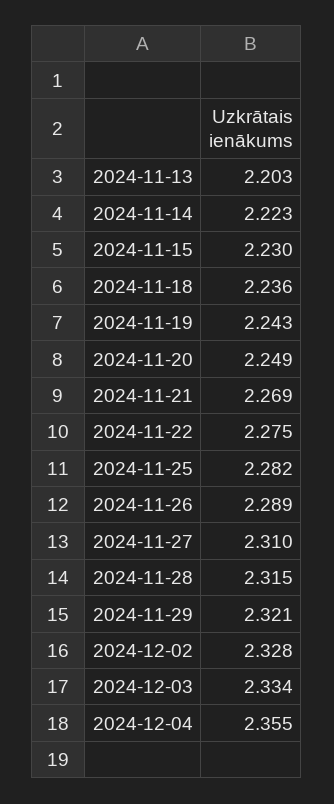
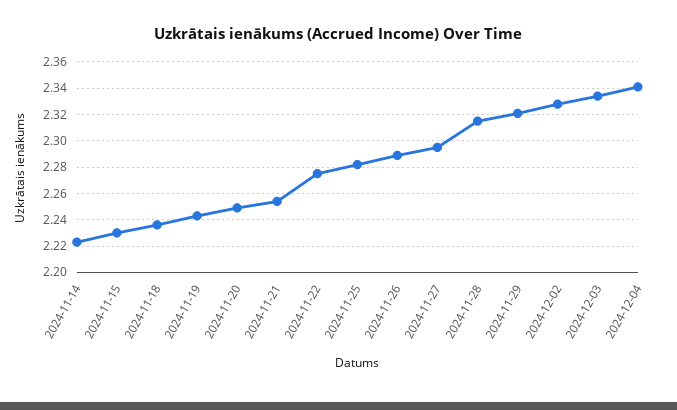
  {
-   "2024-11-13": 2.203,
    "2024-11-14": 2.223,
    "2024-11-15": 2.23,
    "2024-11-18": 2.236,
    "2024-11-19": 2.243,
    "2024-11-20": 2.249,
-   "2024-11-21": 2.269,
+   "2024-11-21": 2.255,
    "2024-11-22": 2.275,
    "2024-11-25": 2.282,
    "2024-11-26": 2.289,
-   "2024-11-27": 2.31,
+   "2024-11-27": 2.295,
    "2024-11-28": 2.315,
    "2024-11-29": 2.321,
    "2024-12-02": 2.328,
    "2024-12-03": 2.334,
-   "2024-12-04": 2.355
+   "2024-12-04": 2.34
  }

